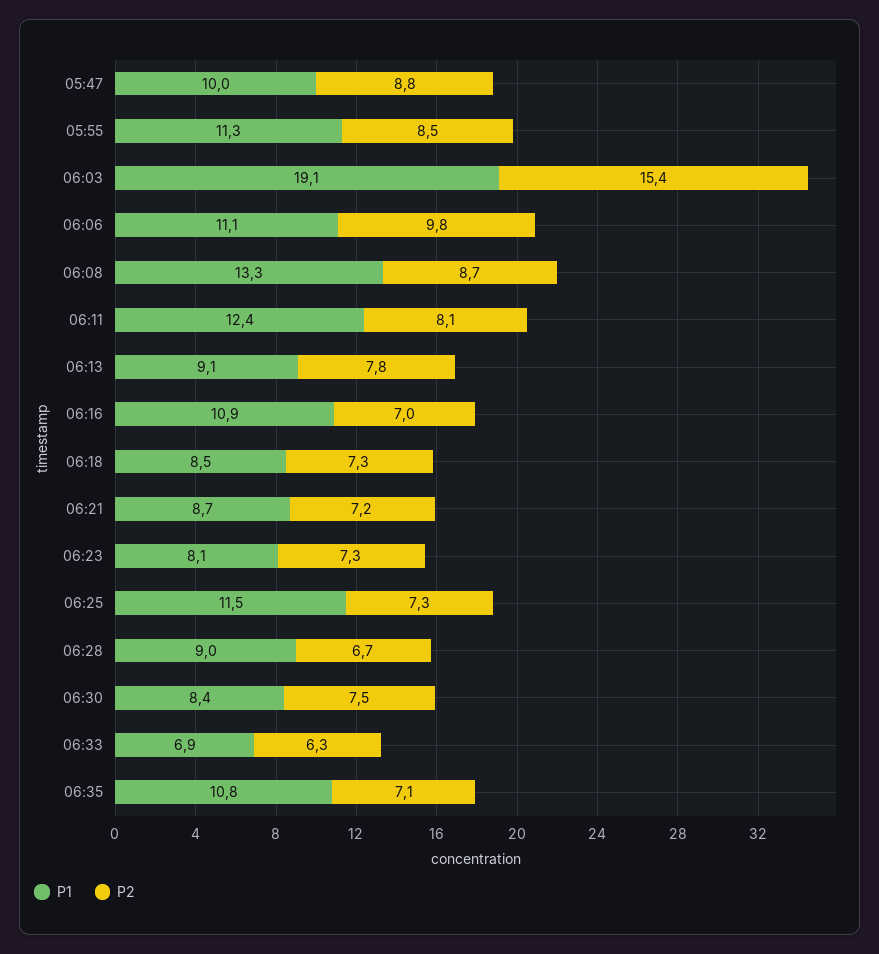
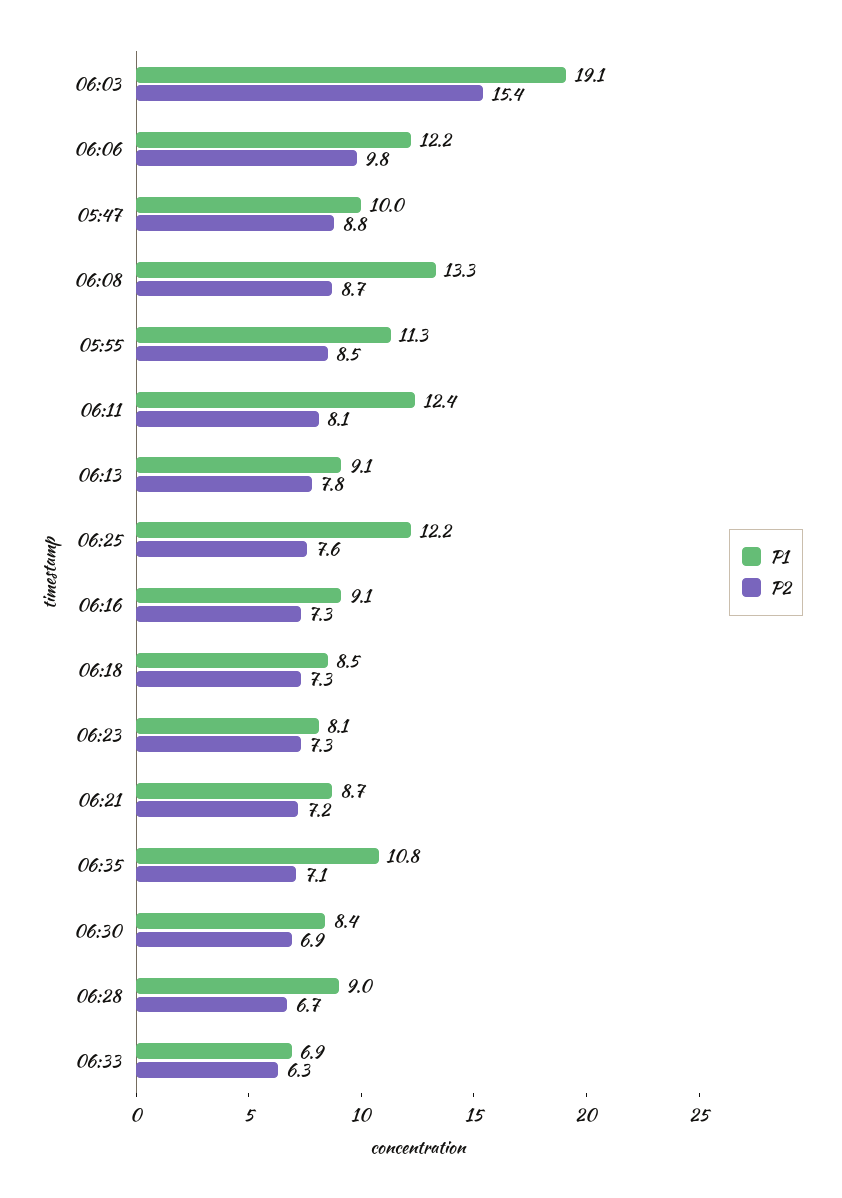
  {
    "P1": {
      "05:47": 10,
      "05:55": 11.3,
      "06:03": 19.1,
-     "06:06": 11.1,
+     "06:06": 12.2,
      "06:08": 13.3,
      "06:11": 12.4,
      "06:13": 9.1,
-     "06:16": 10.9,
+     "06:16": 9.1,
      "06:18": 8.5,
      "06:21": 8.7,
      "06:23": 8.1,
-     "06:25": 11.5,
+     "06:25": 12.2,
      "06:28": 9,
      "06:30": 8.4,
      "06:33": 6.9,
      "06:35": 10.8
    },
    "P2": {
      "05:47": 8.8,
      "05:55": 8.5,
      "06:03": 15.4,
      "06:06": 9.8,
      "06:08": 8.7,
      "06:11": 8.1,
      "06:13": 7.8,
-     "06:16": 7,
+     "06:16": 7.3,
      "06:18": 7.3,
      "06:21": 7.2,
      "06:23": 7.3,
-     "06:25": 7.3,
+     "06:25": 7.6,
      "06:28": 6.7,
-     "06:30": 7.5,
+     "06:30": 6.9,
      "06:33": 6.3,
      "06:35": 7.1
    }
  }

